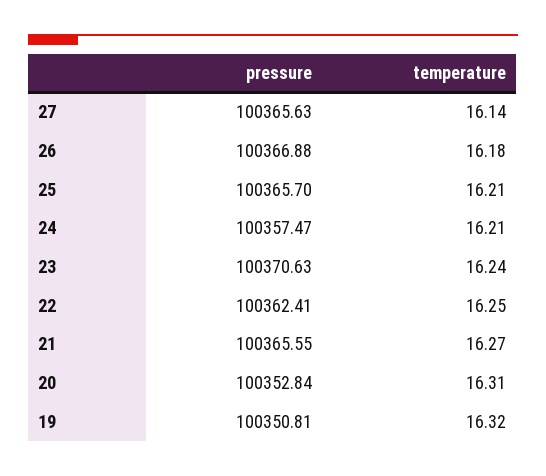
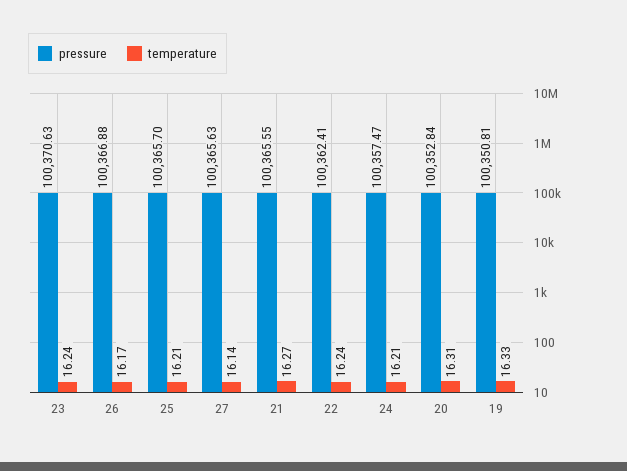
  {
    "pressure": {
      "27": 100365.63,
      "26": 100366.88,
      "25": 100365.7,
      "24": 100357.47,
      "23": 100370.63,
      "22": 100362.41,
      "21": 100365.55,
      "20": 100352.84,
      "19": 100350.81
    },
    "temperature": {
      "27": 16.14,
-     "26": 16.18,
+     "26": 16.17,
      "25": 16.21,
      "24": 16.21,
      "23": 16.24,
-     "22": 16.25,
+     "22": 16.24,
      "21": 16.27,
      "20": 16.31,
-     "19": 16.32
+     "19": 16.33
    }
  }

